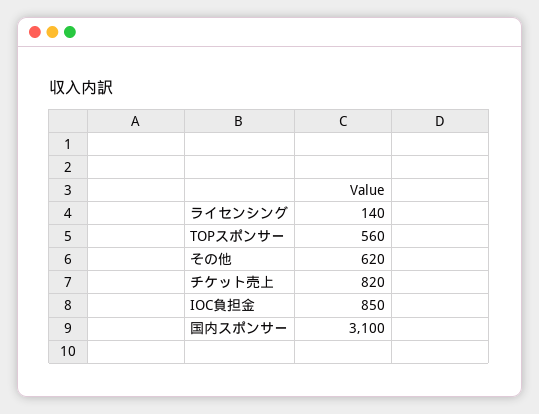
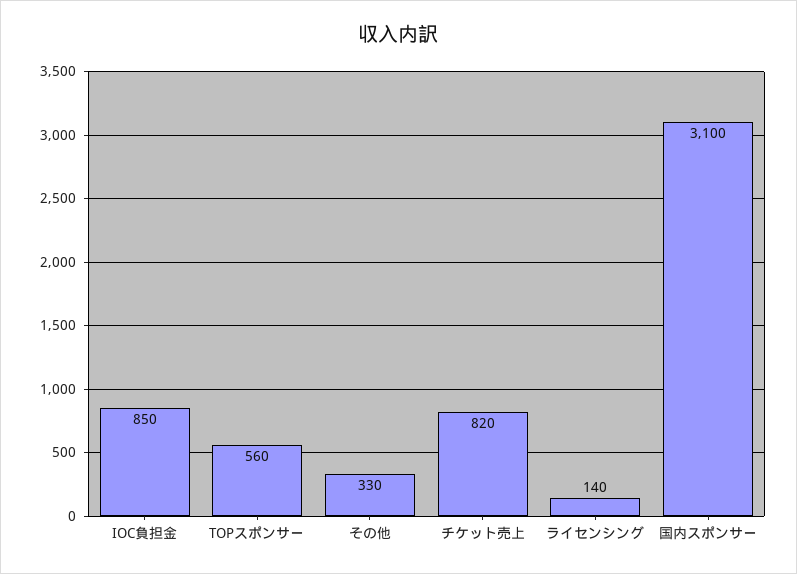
  {
    "ライセンシング": 140,
    "TOPスポンサー": 560,
-   "その他": 620,
+   "その他": 330,
    "チケット売上": 820,
    "IOC負担金": 850,
    "国内スポンサー": 3100
  }

